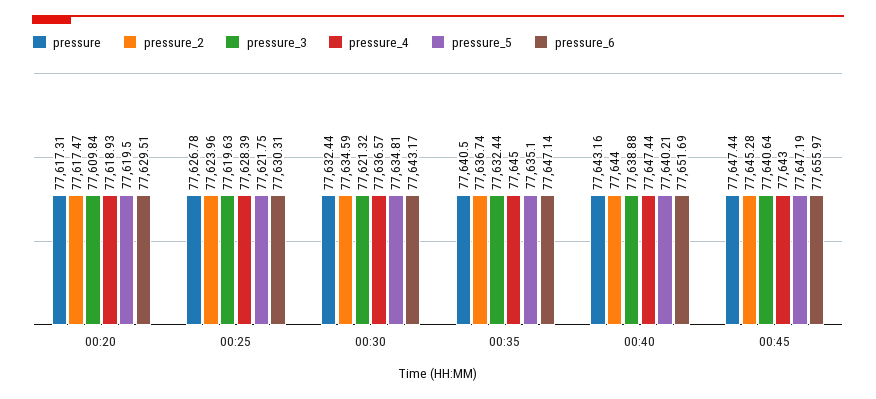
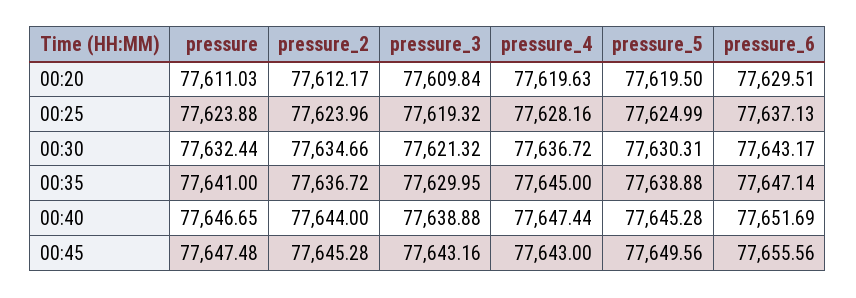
  {
    "pressure": {
-     "00:20": 77617.31,
+     "00:20": 77611.03,
-     "00:25": 77626.78,
+     "00:25": 77623.88,
      "00:30": 77632.44,
-     "00:35": 77640.5,
+     "00:35": 77641,
-     "00:40": 77643.16,
+     "00:40": 77646.65,
-     "00:45": 77647.44
+     "00:45": 77647.48
    },
    "pressure_2": {
-     "00:20": 77617.47,
+     "00:20": 77612.17,
      "00:25": 77623.96,
-     "00:30": 77634.59,
+     "00:30": 77634.66,
-     "00:35": 77636.74,
+     "00:35": 77636.72,
      "00:40": 77644,
      "00:45": 77645.28
    },
    "pressure_3": {
      "00:20": 77609.84,
-     "00:25": 77619.63,
+     "00:25": 77619.32,
      "00:30": 77621.32,
-     "00:35": 77632.44,
+     "00:35": 77629.95,
      "00:40": 77638.88,
-     "00:45": 77640.64
+     "00:45": 77643.16
    },
    "pressure_4": {
-     "00:20": 77618.93,
+     "00:20": 77619.63,
-     "00:25": 77628.39,
+     "00:25": 77628.16,
-     "00:30": 77636.57,
+     "00:30": 77636.72,
      "00:35": 77645,
      "00:40": 77647.44,
      "00:45": 77643
    },
    "pressure_5": {
      "00:20": 77619.5,
-     "00:25": 77621.75,
+     "00:25": 77624.99,
-     "00:30": 77634.81,
+     "00:30": 77630.31,
-     "00:35": 77635.1,
+     "00:35": 77638.88,
-     "00:40": 77640.21,
+     "00:40": 77645.28,
-     "00:45": 77647.19
+     "00:45": 77649.56
    },
    "pressure_6": {
      "00:20": 77629.51,
-     "00:25": 77630.31,
+     "00:25": 77637.13,
      "00:30": 77643.17,
      "00:35": 77647.14,
      "00:40": 77651.69,
-     "00:45": 77655.97
+     "00:45": 77655.56
    }
  }

